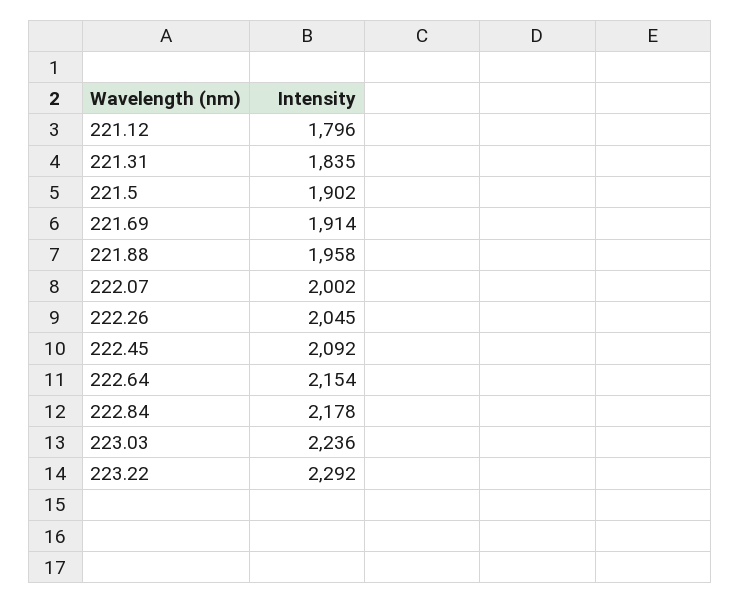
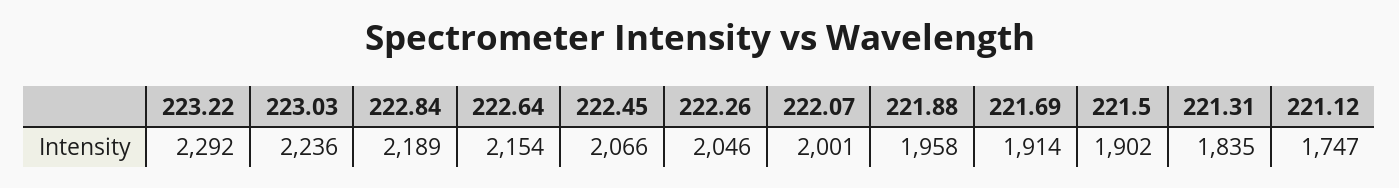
  {
-   "221.12": 1796,
+   "221.12": 1747,
    "221.31": 1835,
    "221.5": 1902,
    "221.69": 1914,
    "221.88": 1958,
-   "222.07": 2002,
+   "222.07": 2001,
-   "222.26": 2045,
+   "222.26": 2046,
-   "222.45": 2092,
+   "222.45": 2066,
    "222.64": 2154,
-   "222.84": 2178,
+   "222.84": 2189,
    "223.03": 2236,
    "223.22": 2292
  }

